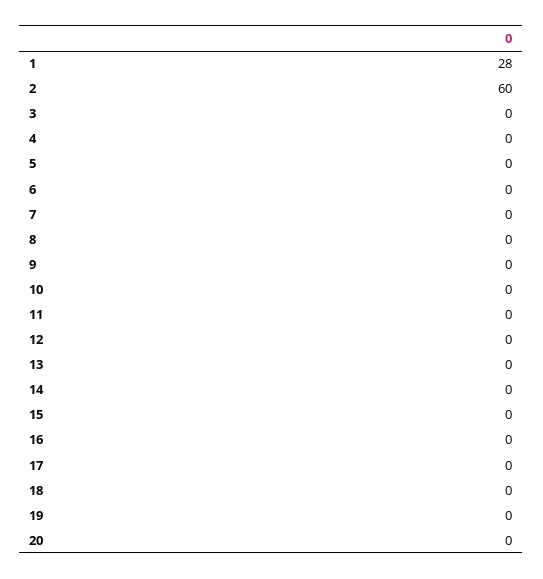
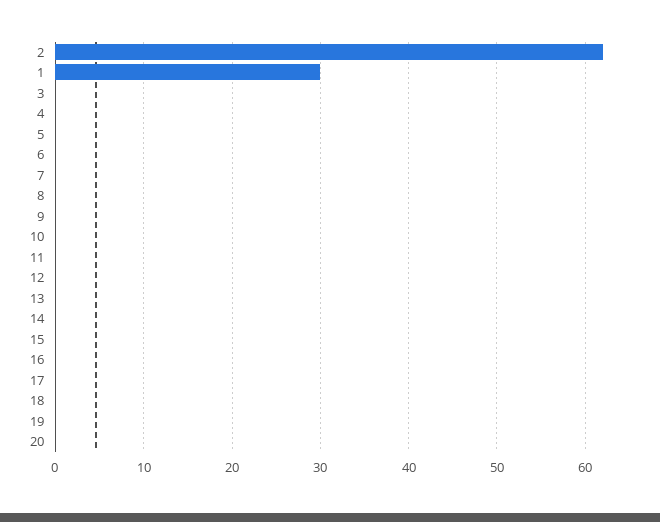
  {
-   "1": 28,
+   "1": 30,
-   "2": 60,
+   "2": 62,
    "3": 0,
    "4": 0,
    "5": 0,
    "6": 0,
    "7": 0,
    "8": 0,
    "9": 0,
    "10": 0,
    "11": 0,
    "12": 0,
    "13": 0,
    "14": 0,
    "15": 0,
    "16": 0,
    "17": 0,
    "18": 0,
    "19": 0,
    "20": 0
  }

